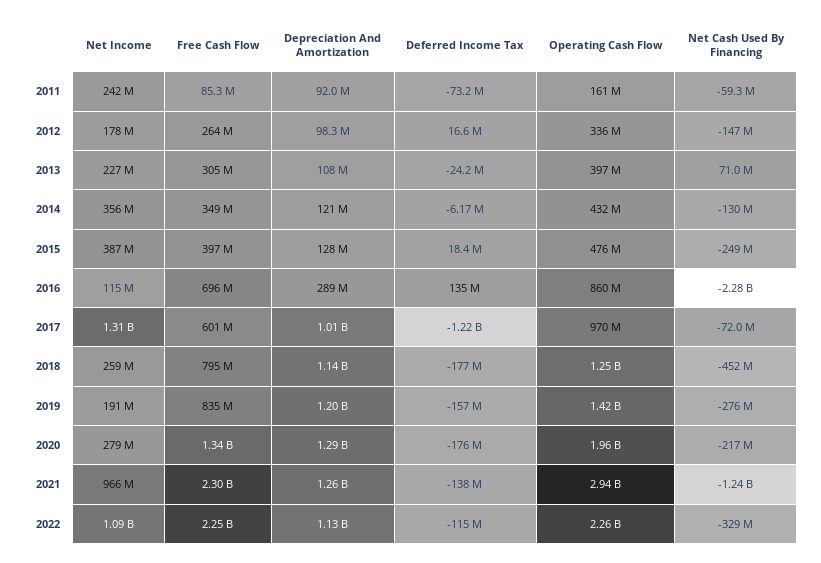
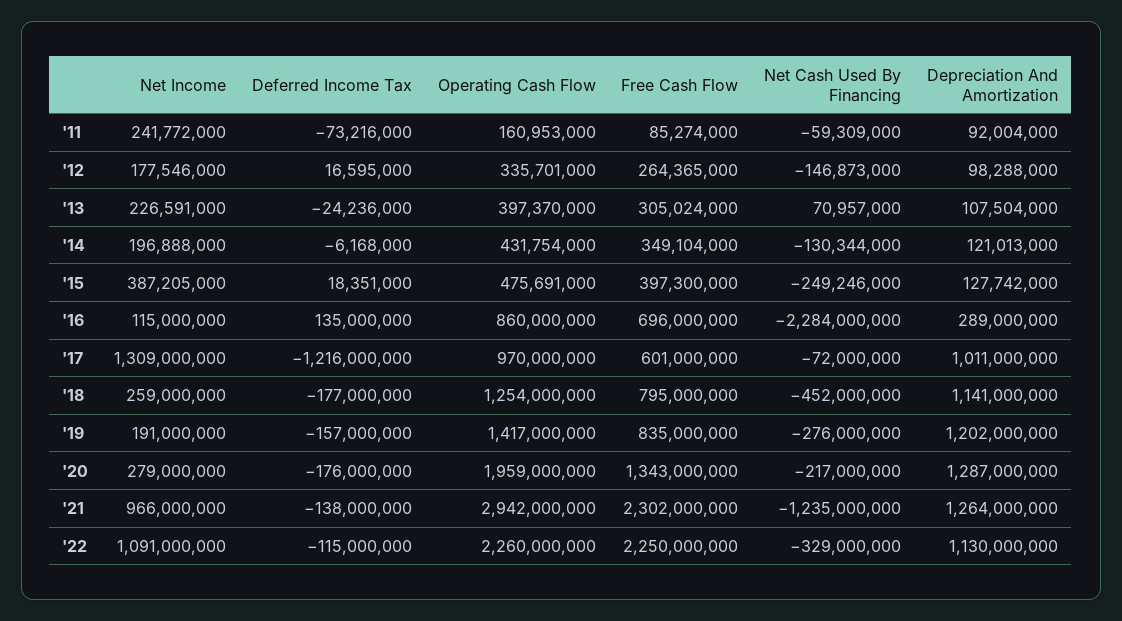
  {
    "Net Income": {
      "2011": 241772000,
      "2012": 177546000,
      "2013": 226591000,
-     "2014": 356000000,
+     "2014": 196888000,
      "2015": 387205000,
      "2016": 115000000,
      "2017": 1309000000,
      "2018": 259000000,
      "2019": 191000000,
      "2020": 279000000,
      "2021": 966000000,
      "2022": 1091000000
    },
    "Free Cash Flow": {
      "2011": 85274000,
      "2012": 264365000,
      "2013": 305024000,
      "2014": 349104000,
      "2015": 397300000,
      "2016": 696000000,
      "2017": 601000000,
      "2018": 795000000,
      "2019": 835000000,
      "2020": 1343000000,
      "2021": 2302000000,
      "2022": 2250000000
    },
    "Depreciation And Amortization": {
      "2011": 92004000,
      "2012": 98288000,
      "2013": 107504000,
      "2014": 121013000,
      "2015": 127742000,
      "2016": 289000000,
      "2017": 1011000000,
      "2018": 1141000000,
      "2019": 1202000000,
      "2020": 1287000000,
      "2021": 1264000000,
      "2022": 1130000000
    },
    "Deferred Income Tax": {
      "2011": -73216000,
      "2012": 16595000,
      "2013": -24236000,
      "2014": -6168000,
      "2015": 18351000,
      "2016": 135000000,
      "2017": -1216000000,
      "2018": -177000000,
      "2019": -157000000,
      "2020": -176000000,
      "2021": -138000000,
      "2022": -115000000
    },
    "Operating Cash Flow": {
      "2011": 160953000,
      "2012": 335701000,
      "2013": 397370000,
      "2014": 431754000,
      "2015": 475691000,
      "2016": 860000000,
      "2017": 970000000,
      "2018": 1254000000,
      "2019": 1417000000,
      "2020": 1959000000,
      "2021": 2942000000,
      "2022": 2260000000
    },
    "Net Cash Used By Financing": {
      "2011": -59309000,
      "2012": -146873000,
      "2013": 70957000,
      "2014": -130344000,
      "2015": -249246000,
      "2016": -2284000000,
      "2017": -72000000,
      "2018": -452000000,
      "2019": -276000000,
      "2020": -217000000,
      "2021": -1235000000,
      "2022": -329000000
    }
  }

